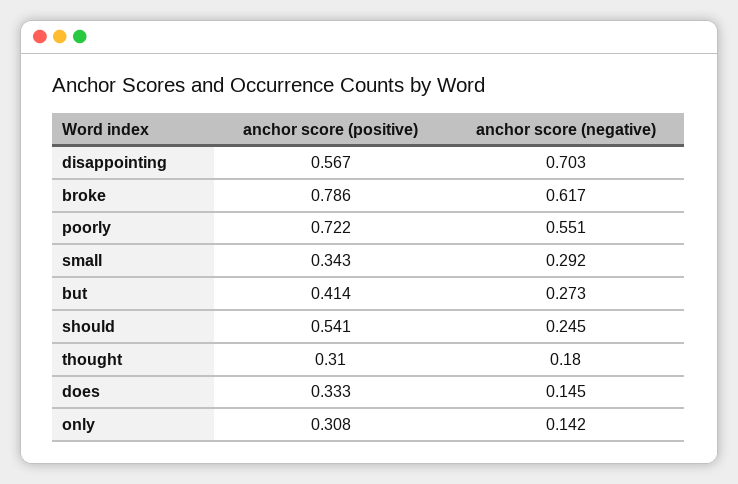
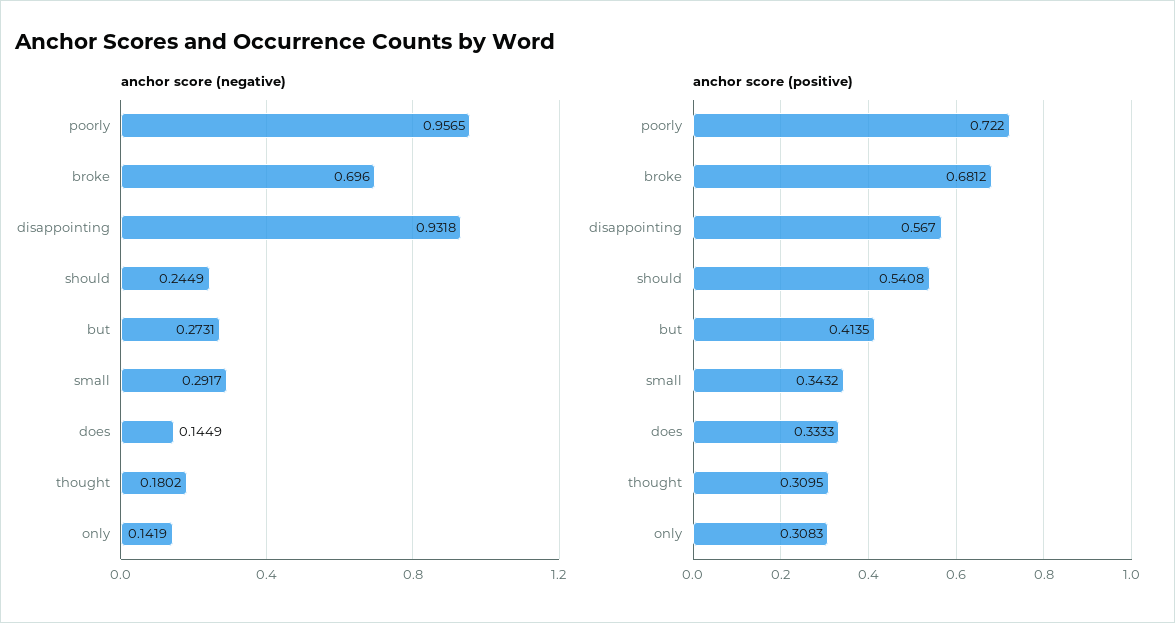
  {
    "anchor score (positive)": {
      "disappointing": 0.567,
-     "broke": 0.786,
+     "broke": 0.6812,
      "poorly": 0.722,
      "small": 0.3432,
      "but": 0.4135,
      "should": 0.5408,
      "thought": 0.3095,
      "does": 0.3333,
      "only": 0.3083
    },
    "anchor score (negative)": {
-     "disappointing": 0.703,
+     "disappointing": 0.9318,
-     "broke": 0.617,
+     "broke": 0.696,
-     "poorly": 0.551,
+     "poorly": 0.9565,
      "small": 0.2917,
      "but": 0.2731,
      "should": 0.2449,
      "thought": 0.1802,
      "does": 0.1449,
      "only": 0.1419
    }
  }

